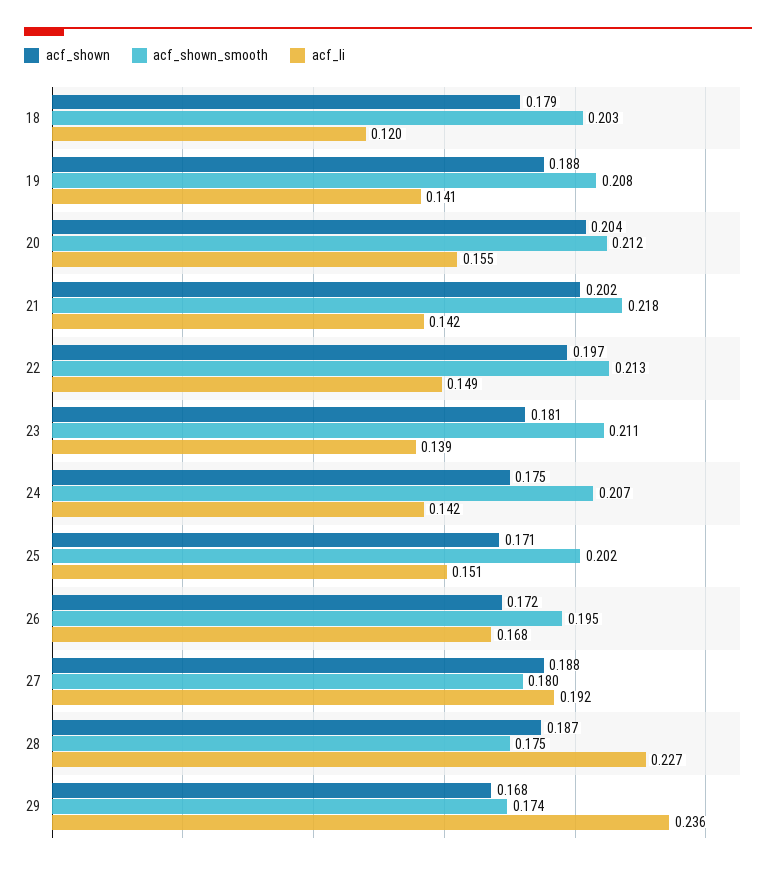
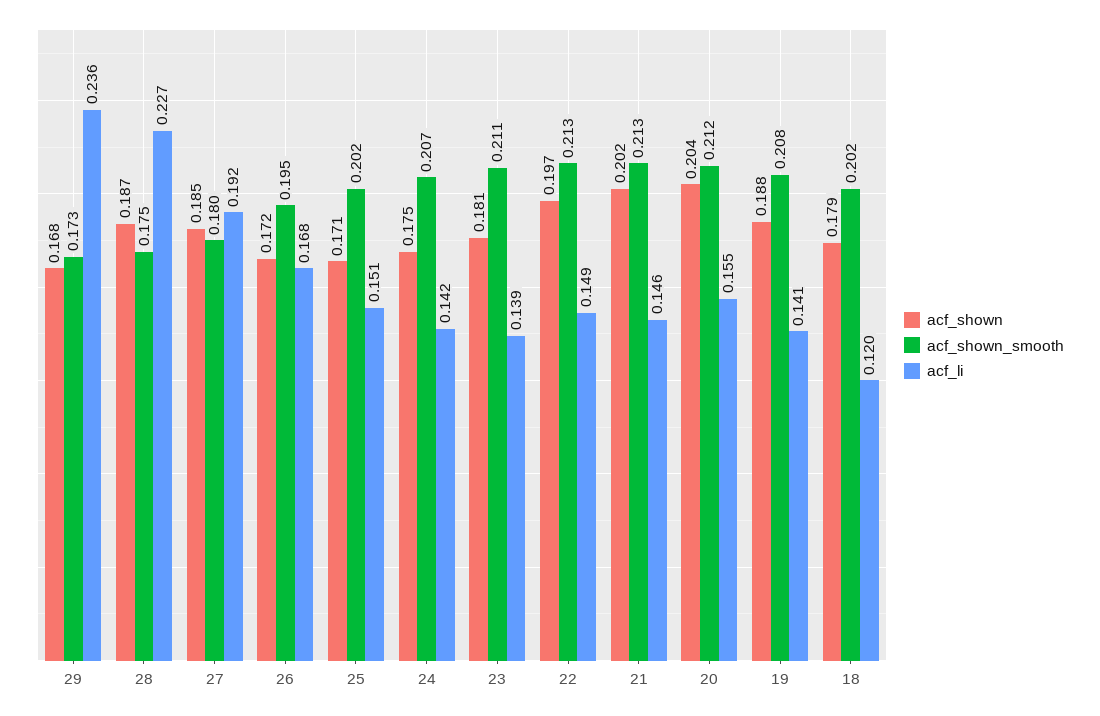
  {
    "acf_shown": {
      "18": 0.179,
      "19": 0.188,
      "20": 0.204,
      "21": 0.202,
      "22": 0.197,
      "23": 0.181,
      "24": 0.175,
      "25": 0.171,
      "26": 0.172,
-     "27": 0.188,
+     "27": 0.185,
      "28": 0.187,
      "29": 0.168
    },
    "acf_shown_smooth": {
-     "18": 0.203,
+     "18": 0.202,
      "19": 0.208,
      "20": 0.212,
-     "21": 0.218,
+     "21": 0.213,
      "22": 0.213,
      "23": 0.211,
      "24": 0.207,
      "25": 0.202,
      "26": 0.195,
      "27": 0.18,
      "28": 0.175,
-     "29": 0.174
+     "29": 0.173
    },
    "acf_li": {
      "18": 0.12,
      "19": 0.141,
      "20": 0.155,
-     "21": 0.142,
+     "21": 0.146,
      "22": 0.149,
      "23": 0.139,
      "24": 0.142,
      "25": 0.151,
      "26": 0.168,
      "27": 0.192,
      "28": 0.227,
      "29": 0.236
    }
  }

